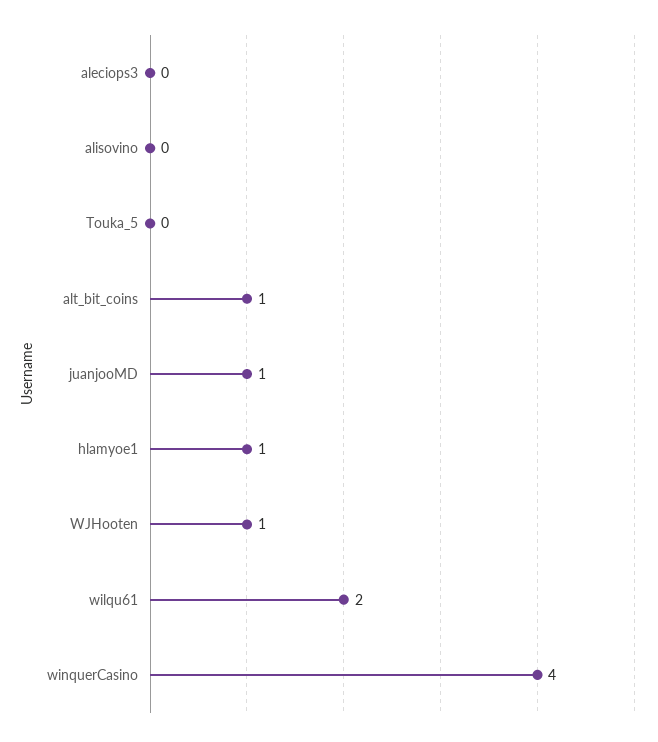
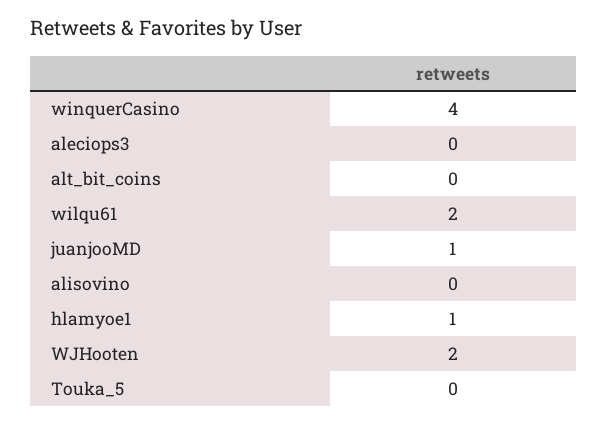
  {
    "aleciops3": 0,
    "alisovino": 0,
    "Touka_5": 0,
-   "alt_bit_coins": 1,
+   "alt_bit_coins": 0,
    "juanjooMD": 1,
    "hlamyoe1": 1,
-   "WJHooten": 1,
+   "WJHooten": 2,
    "wilqu61": 2,
    "winquerCasino": 4
  }

